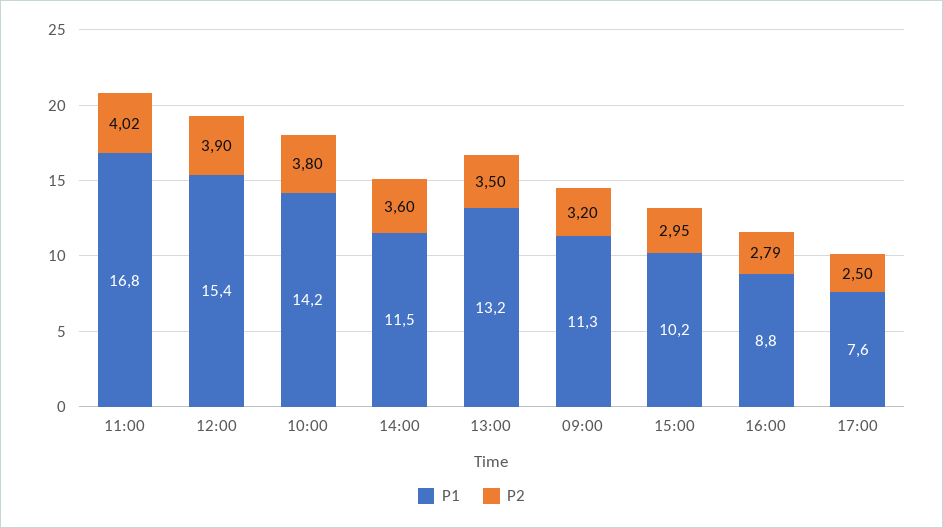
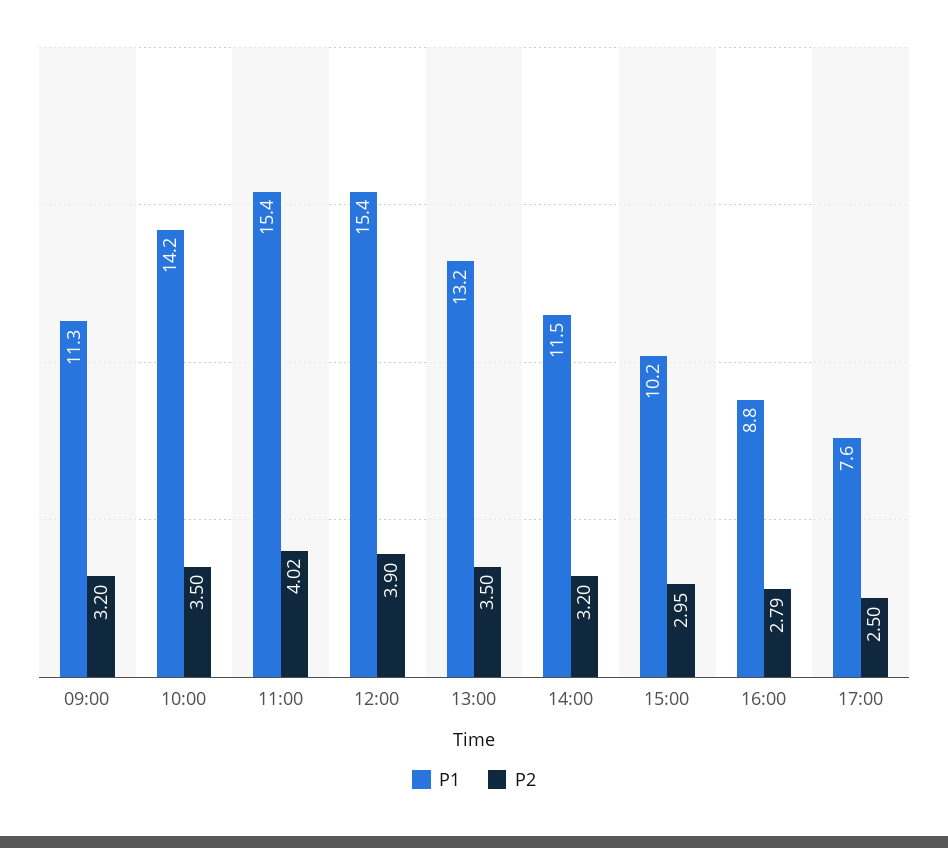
  {
    "P1": {
-     "11:00": 16.8,
+     "11:00": 15.4,
      "12:00": 15.4,
      "10:00": 14.2,
      "14:00": 11.5,
      "13:00": 13.2,
      "09:00": 11.3,
      "15:00": 10.2,
      "16:00": 8.8,
      "17:00": 7.6
    },
    "P2": {
      "11:00": 4.02,
      "12:00": 3.9,
-     "10:00": 3.8,
+     "10:00": 3.5,
-     "14:00": 3.6,
+     "14:00": 3.2,
      "13:00": 3.5,
      "09:00": 3.2,
      "15:00": 2.95,
      "16:00": 2.79,
      "17:00": 2.5
    }
  }

